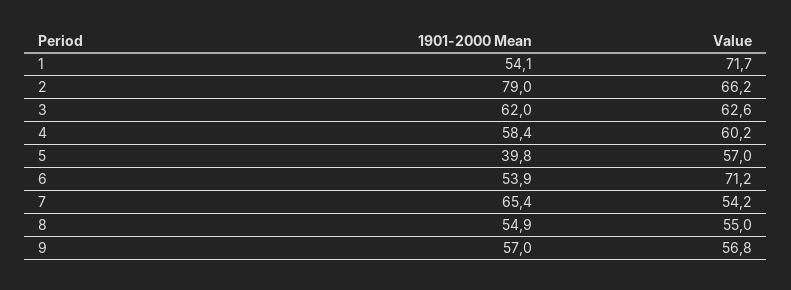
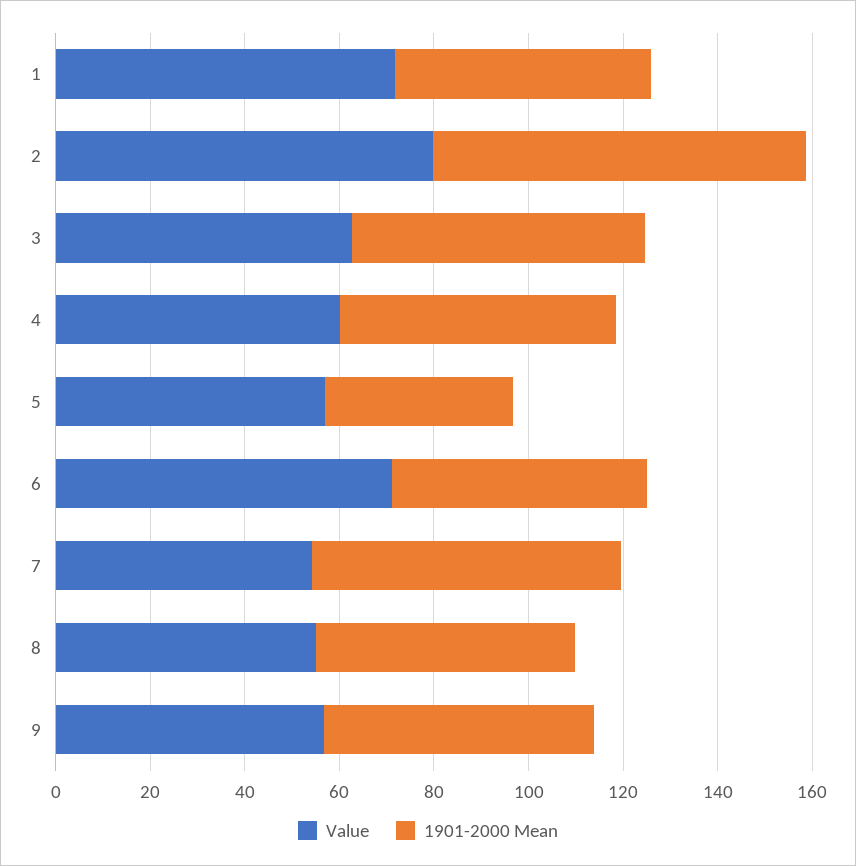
  {
    "1901-2000 Mean": {
      "1": 54.1,
      "2": 79,
      "3": 62,
      "4": 58.4,
      "5": 39.8,
      "6": 53.9,
      "7": 65.4,
      "8": 54.9,
      "9": 57
    },
    "Value": {
      "1": 71.7,
-     "2": 66.2,
+     "2": 80,
      "3": 62.6,
      "4": 60.2,
      "5": 57,
      "6": 71.2,
      "7": 54.2,
      "8": 55,
      "9": 56.8
    }
  }

